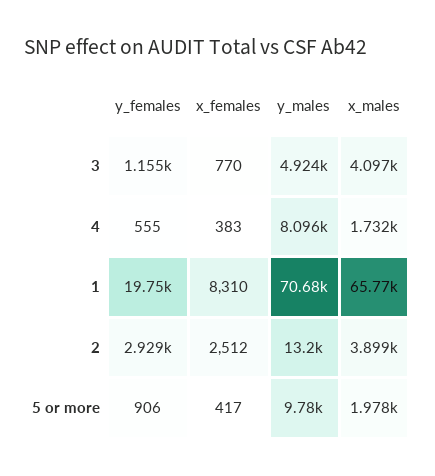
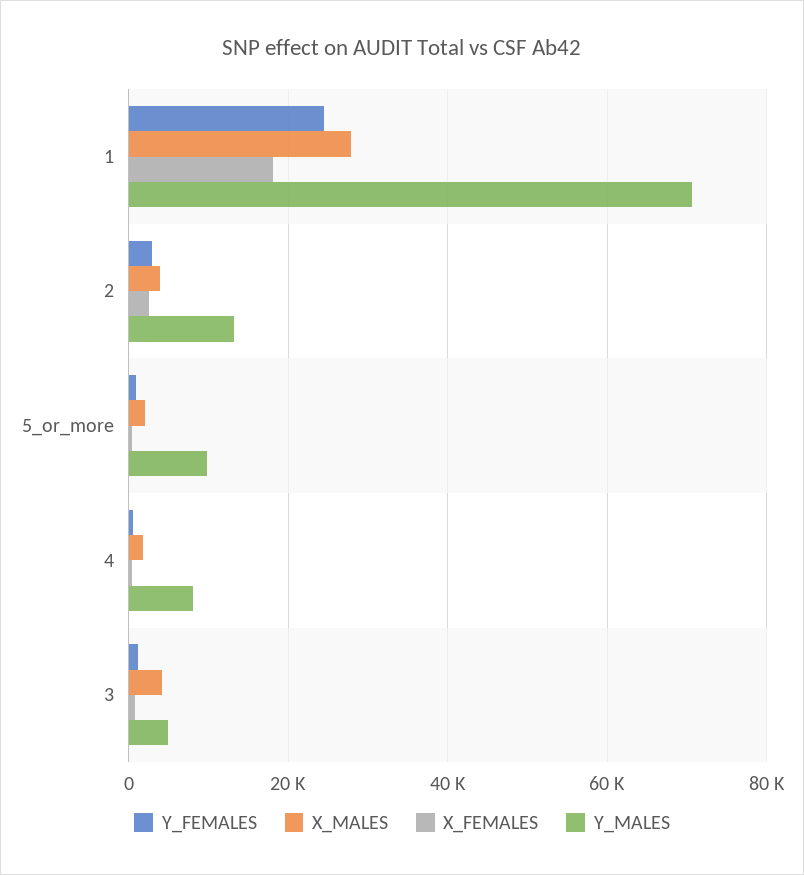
  {
    "y_females": {
      "3": 1155,
      "4": 555,
-     "1": 19750,
+     "1": 24000,
      "2": 2929,
      "5 or more": 906
    },
    "x_females": {
      "3": 770,
      "4": 383,
-     "1": 8310,
+     "1": 18000,
      "2": 2512,
      "5 or more": 417
    },
    "y_males": {
      "3": 4924,
      "4": 8096,
      "1": 70680,
      "2": 13200,
      "5 or more": 9780
    },
    "x_males": {
      "3": 4097,
      "4": 1732,
-     "1": 65770,
+     "1": 28000,
      "2": 3899,
      "5 or more": 1978
    }
  }

